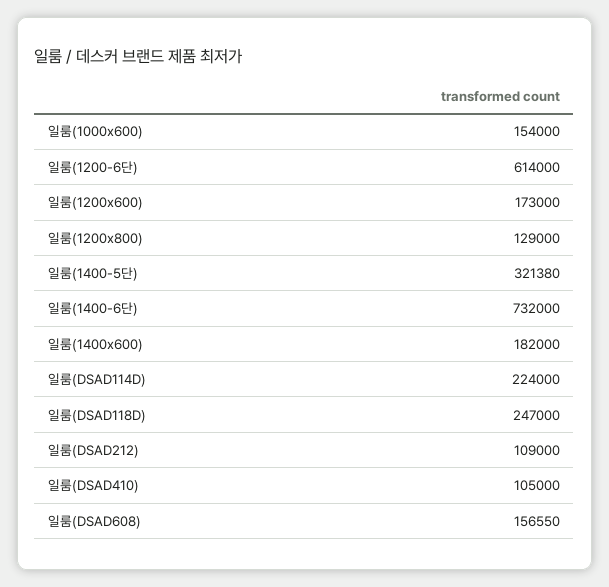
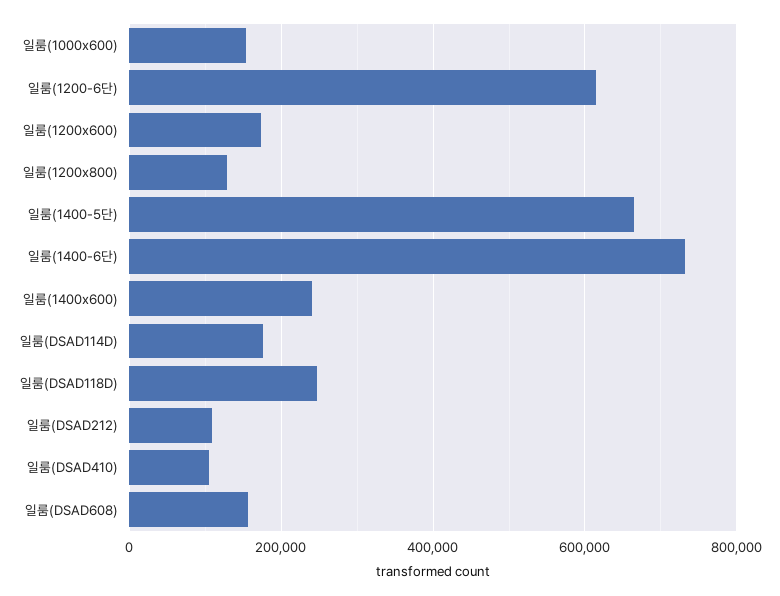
  {
    "일룸(1000x600)": 154000,
    "일룸(1200-6단)": 614000,
    "일룸(1200x600)": 173000,
    "일룸(1200x800)": 129000,
-   "일룸(1400-5단)": 321380,
+   "일룸(1400-5단)": 660000,
    "일룸(1400-6단)": 732000,
-   "일룸(1400x600)": 182000,
+   "일룸(1400x600)": 240000,
-   "일룸(DSAD114D)": 224000,
+   "일룸(DSAD114D)": 180000,
    "일룸(DSAD118D)": 247000,
    "일룸(DSAD212)": 109000,
    "일룸(DSAD410)": 105000,
    "일룸(DSAD608)": 156550
  }

